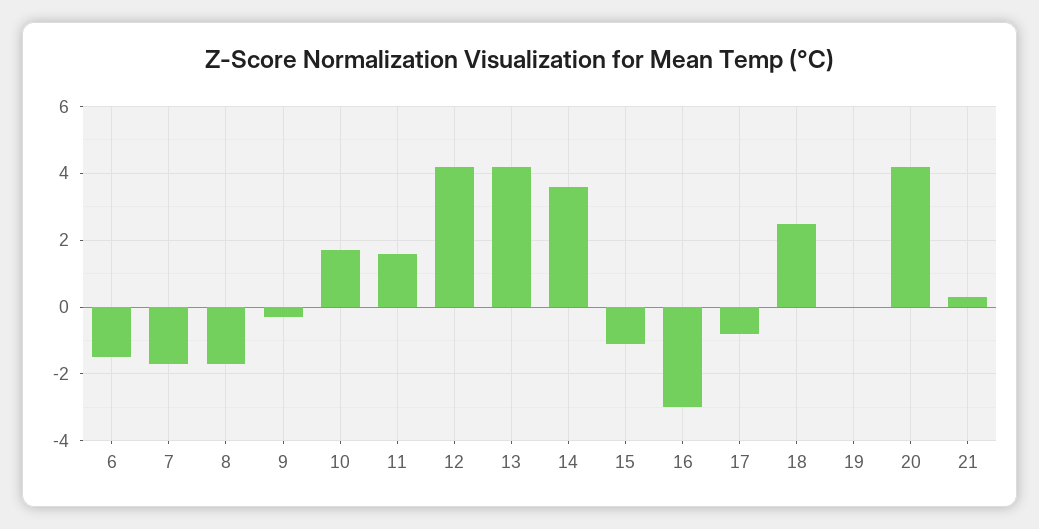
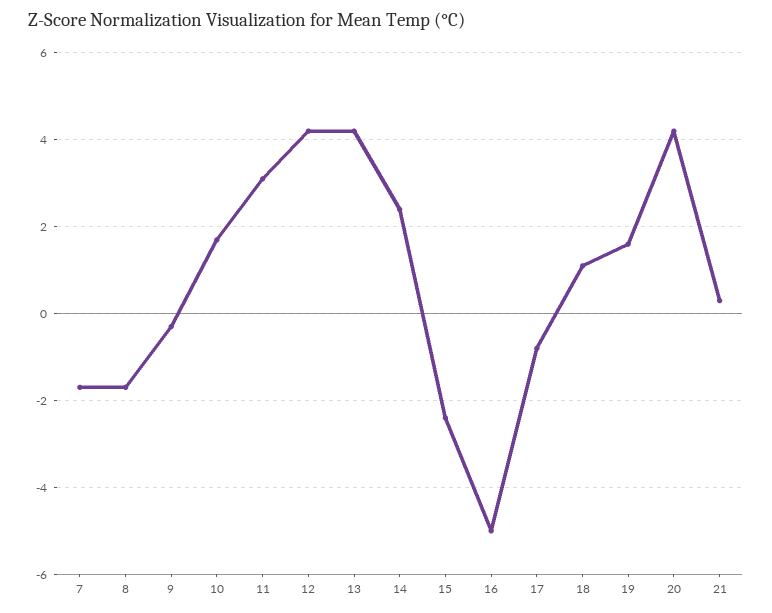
  {
-   "6": -1.5,
    "7": -1.5,
    "8": -1.5,
    "9": -0.5,
    "10": 1.5,
-   "11": 1.5,
+   "11": 3,
    "12": 4,
    "13": 4,
-   "14": 3.5,
+   "14": 2.5,
-   "15": -1,
+   "15": -2.5,
-   "16": -3,
+   "16": -5,
    "17": -1,
-   "18": 2.5,
+   "18": 1,
-   "19": 0,
+   "19": 1.5,
    "20": 4,
    "21": 0.5
  }

